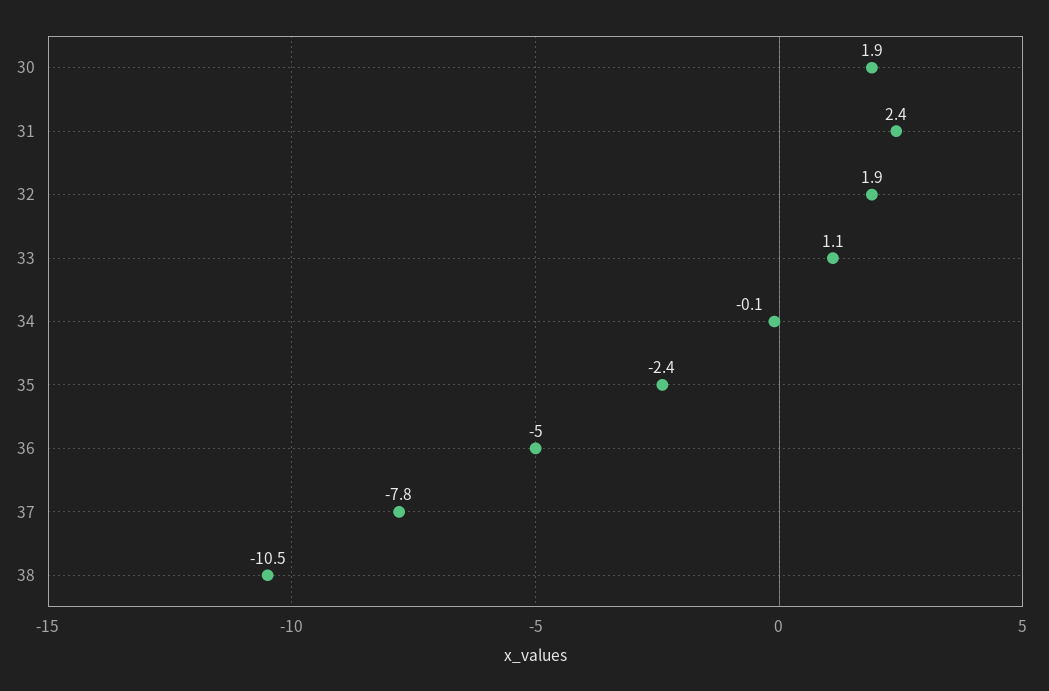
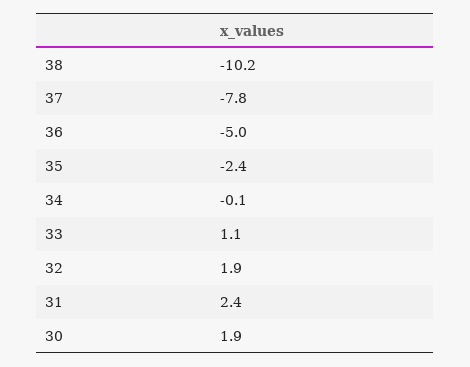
  {
    "30": 1.9,
    "31": 2.4,
    "32": 1.9,
    "33": 1.1,
    "34": -0.1,
    "35": -2.4,
    "36": -5,
    "37": -7.8,
-   "38": -10.5
+   "38": -10.2
  }

